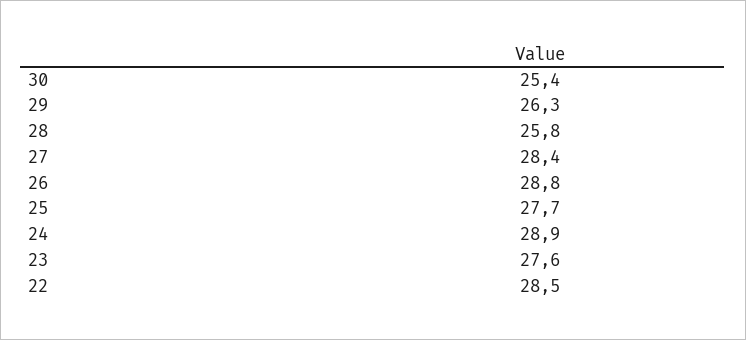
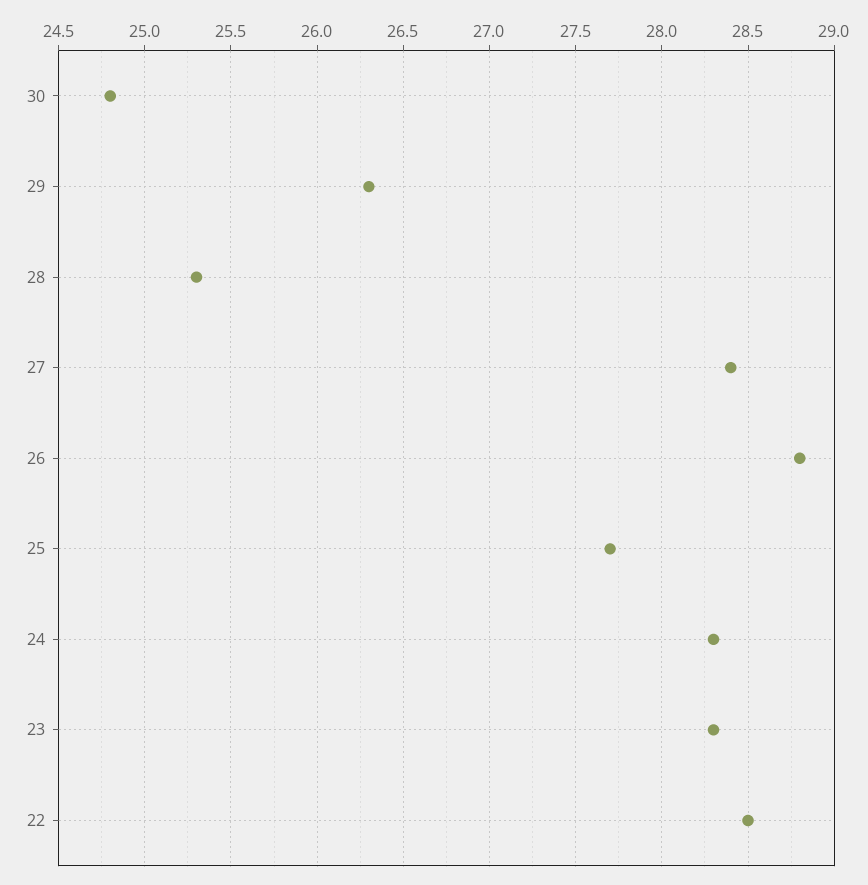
  {
-   "30": 25.4,
+   "30": 24.8,
    "29": 26.3,
-   "28": 25.8,
+   "28": 25.3,
    "27": 28.4,
    "26": 28.8,
    "25": 27.7,
-   "24": 28.9,
+   "24": 28.3,
-   "23": 27.6,
+   "23": 28.3,
    "22": 28.5
  }

